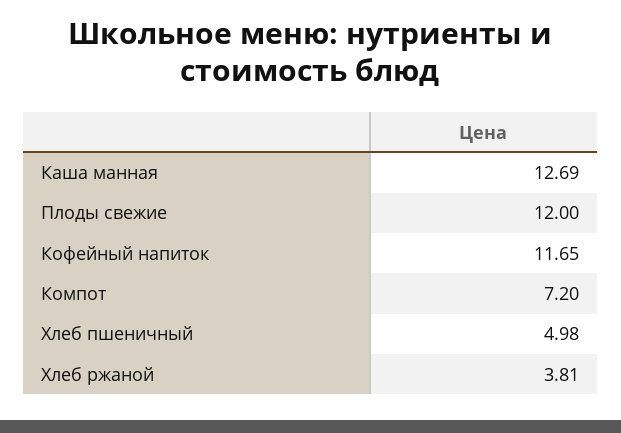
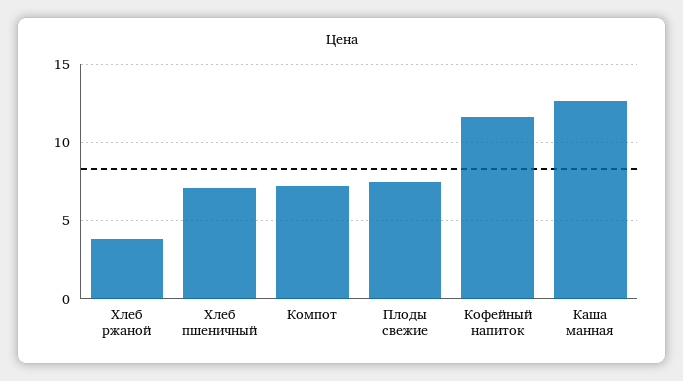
  {
    "Каша манная": 12.69,
-   "Плоды свежие": 12,
+   "Плоды свежие": 7.5,
    "Кофейный напиток": 11.65,
    "Компот": 7.2,
-   "Хлеб пшеничный": 4.98,
+   "Хлеб пшеничный": 7,
    "Хлеб ржаной": 3.81
  }

